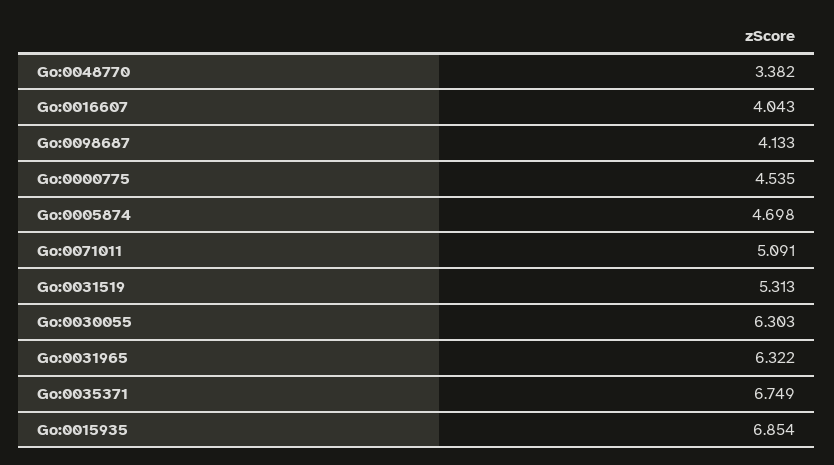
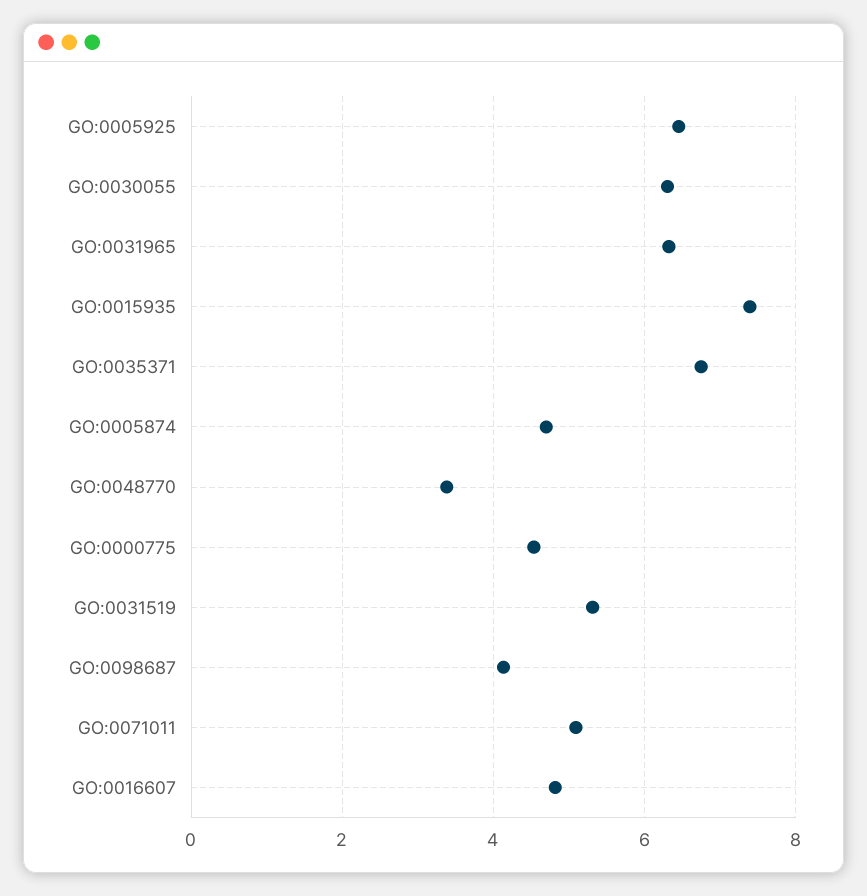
  {
    "Go:0048770": 3.382,
-   "Go:0016607": 4.043,
+   "Go:0016607": 4.8,
    "Go:0098687": 4.133,
    "Go:0000775": 4.535,
    "Go:0005874": 4.698,
    "Go:0071011": 5.091,
    "Go:0031519": 5.313,
    "Go:0030055": 6.303,
    "Go:0031965": 6.322,
    "Go:0035371": 6.749,
-   "Go:0015935": 6.854
+   "Go:0015935": 7.4,
+   "GO:0005925": 6.4
  }

